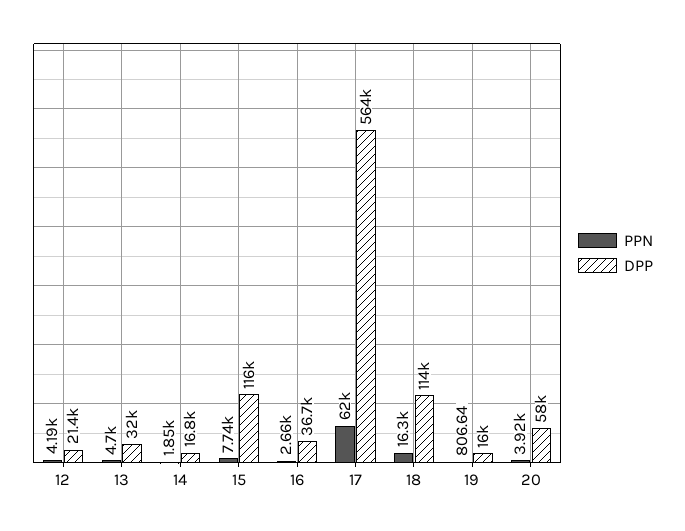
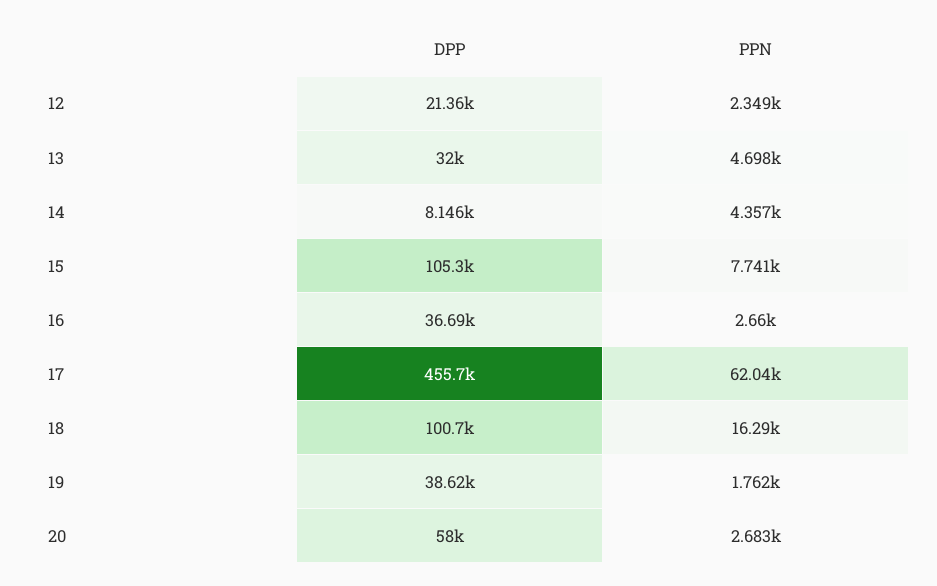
  {
    "PPN": {
-     "12": 4190,
+     "12": 2349,
      "13": 4698,
-     "14": 1850,
+     "14": 4357,
      "15": 7741,
      "16": 2660,
      "17": 62040,
      "18": 16290,
-     "19": 806.64,
+     "19": 1762,
-     "20": 3920
+     "20": 2683
    },
    "DPP": {
      "12": 21360,
      "13": 32000,
-     "14": 16800,
+     "14": 8146,
-     "15": 116000,
+     "15": 105300,
      "16": 36690,
-     "17": 564000,
+     "17": 455700,
-     "18": 114000,
+     "18": 100700,
-     "19": 16000,
+     "19": 38620,
      "20": 58000
    }
  }

